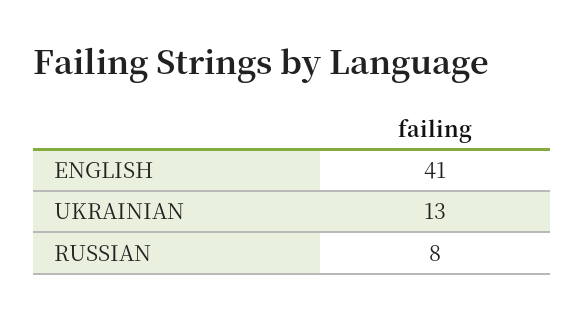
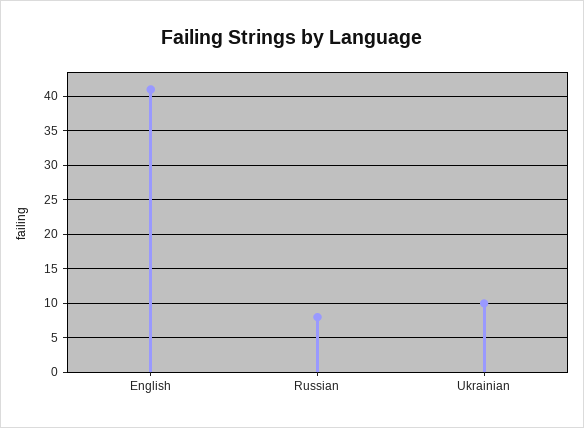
  {
    "ENGLISH": 41,
-   "UKRAINIAN": 13,
+   "UKRAINIAN": 10,
    "RUSSIAN": 8
  }

